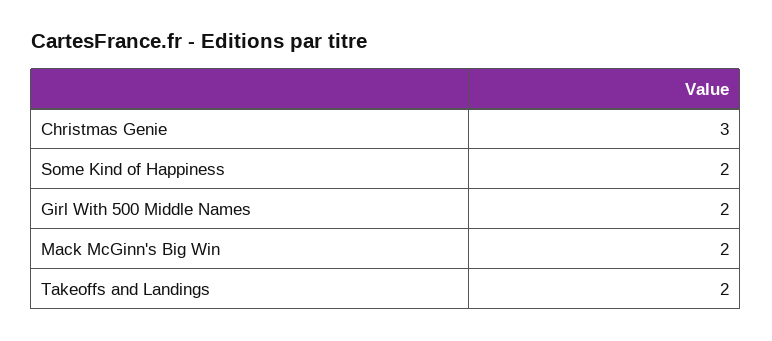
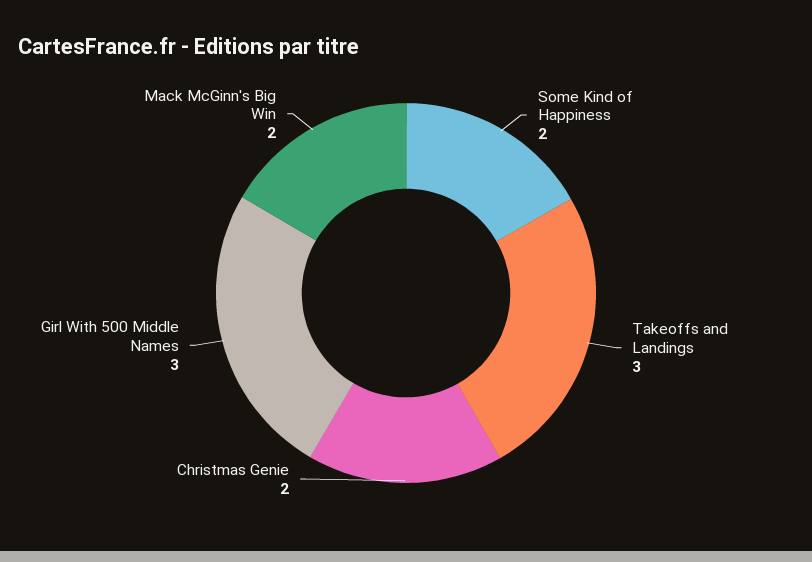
  {
-   "Christmas Genie": 3,
+   "Christmas Genie": 2,
    "Some Kind of Happiness": 2,
-   "Girl With 500 Middle Names": 2,
+   "Girl With 500 Middle Names": 3,
    "Mack McGinn's Big Win": 2,
-   "Takeoffs and Landings": 2
+   "Takeoffs and Landings": 3
  }

